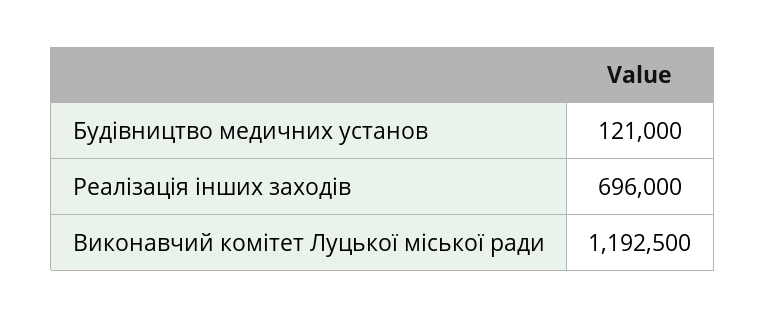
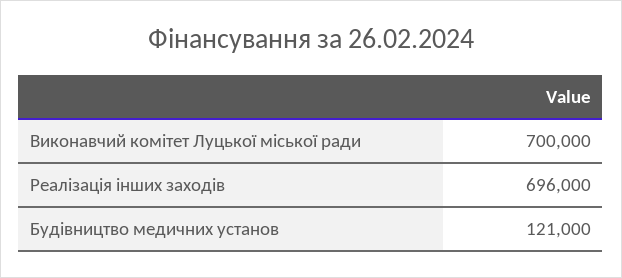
  {
    "Будівництво медичних установ": 121000,
    "Реалізація інших заходів": 696000,
-   "Виконавчий комітет Луцької міської ради": 1192500
+   "Виконавчий комітет Луцької міської ради": 700000
  }

